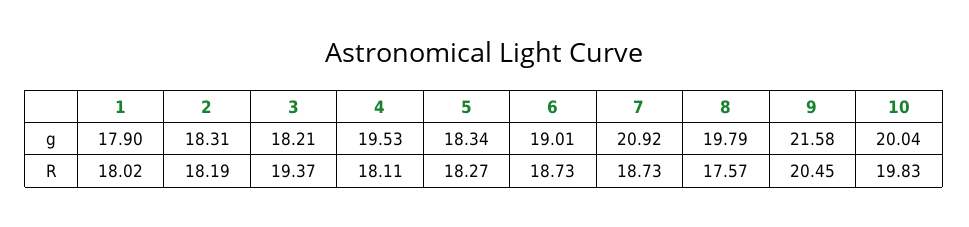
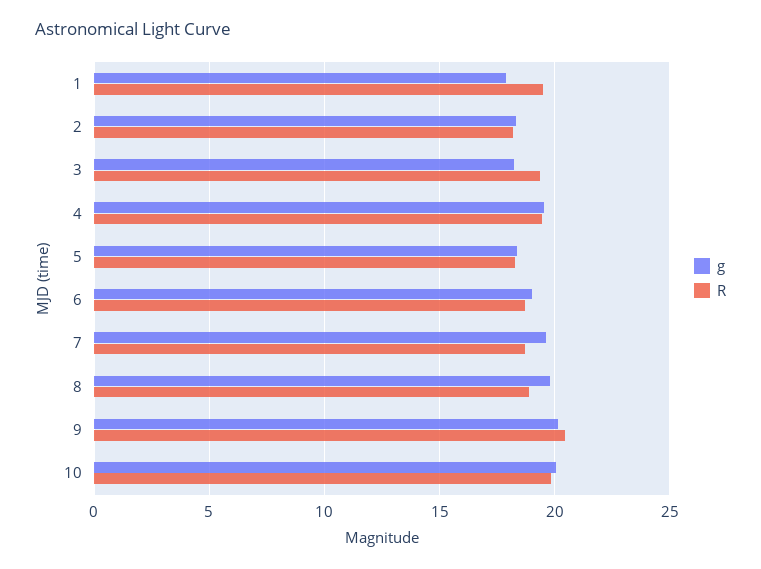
  {
    "g": {
      "1": 17.9,
      "2": 18.31,
      "3": 18.21,
      "4": 19.53,
      "5": 18.34,
      "6": 19.01,
-     "7": 20.92,
+     "7": 19.5,
      "8": 19.79,
-     "9": 21.58,
+     "9": 20,
      "10": 20.04
    },
    "R": {
-     "1": 18.02,
+     "1": 19.5,
      "2": 18.19,
      "3": 19.37,
-     "4": 18.11,
+     "4": 19.5,
      "5": 18.27,
      "6": 18.73,
      "7": 18.73,
-     "8": 17.57,
+     "8": 19,
      "9": 20.45,
      "10": 19.83
    }
  }

